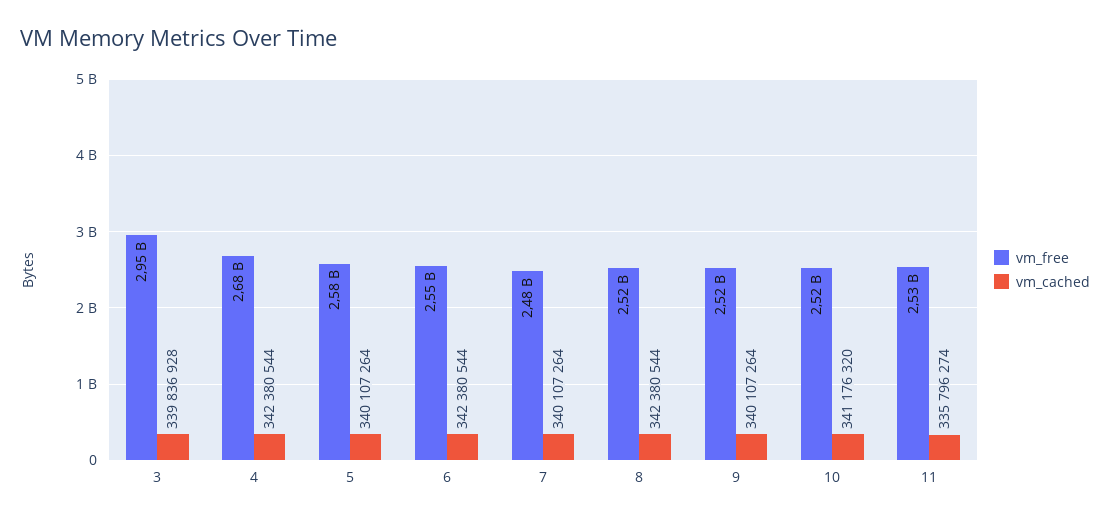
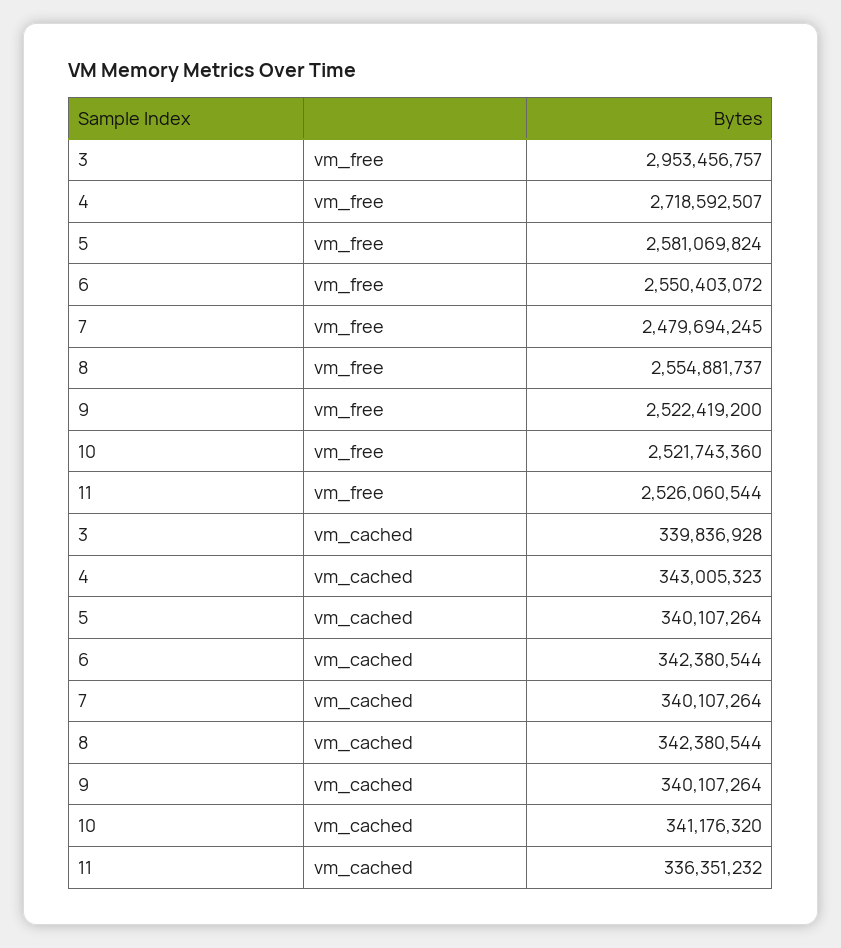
  {
    "vm_free": {
      "3": 2953456757,
-     "4": 2680000000,
+     "4": 2718592507,
      "5": 2581069824,
      "6": 2550403072,
      "7": 2479694245,
-     "8": 2520000000,
+     "8": 2554881737,
      "9": 2522419200,
      "10": 2521743360,
      "11": 2526060544
    },
    "vm_cached": {
      "3": 339836928,
-     "4": 342380544,
+     "4": 343005323,
      "5": 340107264,
      "6": 342380544,
      "7": 340107264,
      "8": 342380544,
      "9": 340107264,
      "10": 341176320,
-     "11": 335796274
+     "11": 336351232
    }
  }

